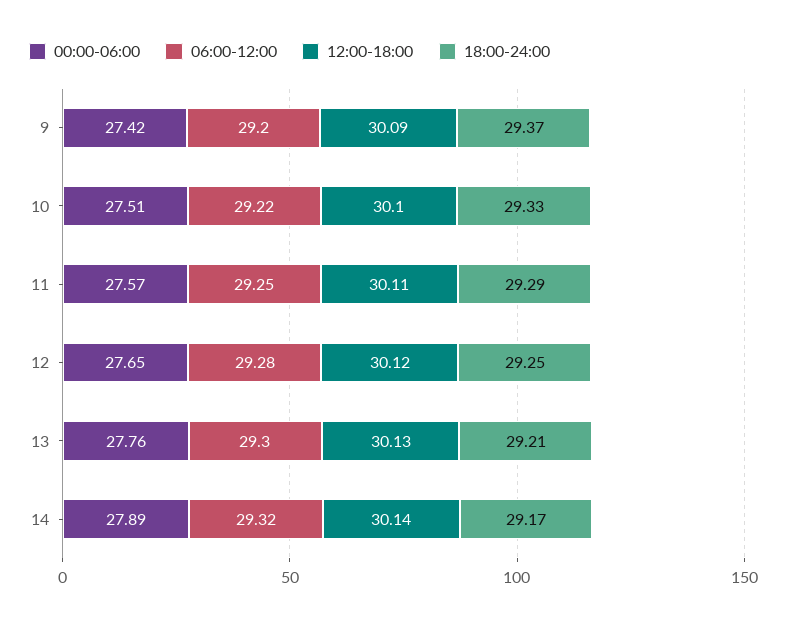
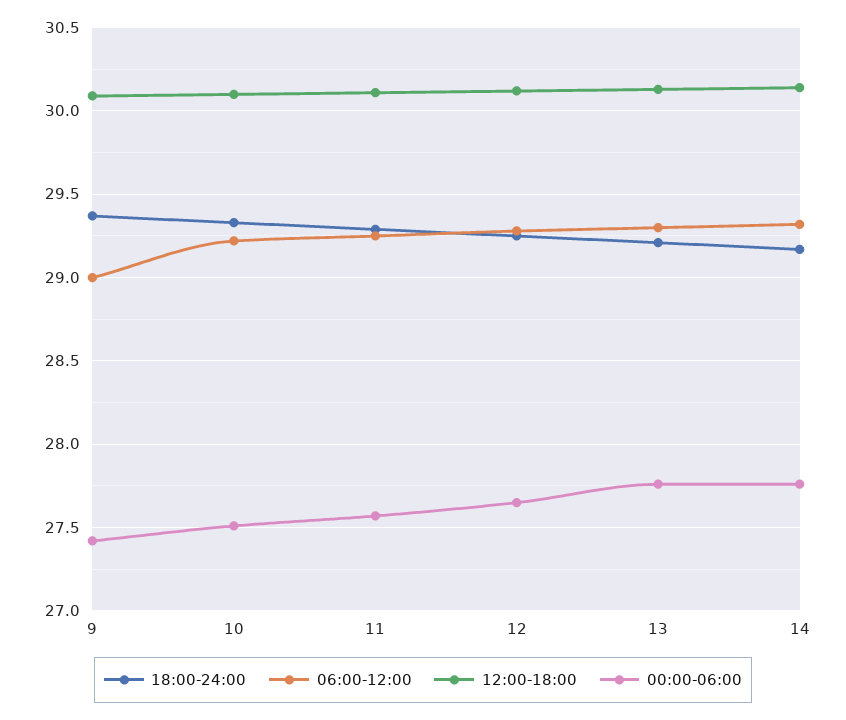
  {
    "00:00-06:00": {
      "9": 27.42,
      "10": 27.51,
      "11": 27.57,
      "12": 27.65,
      "13": 27.76,
-     "14": 27.89
+     "14": 27.75
    },
    "06:00-12:00": {
-     "9": 29.2,
+     "9": 29,
      "10": 29.22,
      "11": 29.25,
      "12": 29.28,
      "13": 29.3,
      "14": 29.32
    },
    "12:00-18:00": {
      "9": 30.09,
      "10": 30.1,
      "11": 30.11,
      "12": 30.12,
      "13": 30.13,
      "14": 30.14
    },
    "18:00-24:00": {
      "9": 29.37,
      "10": 29.33,
      "11": 29.29,
      "12": 29.25,
      "13": 29.21,
      "14": 29.17
    }
  }

